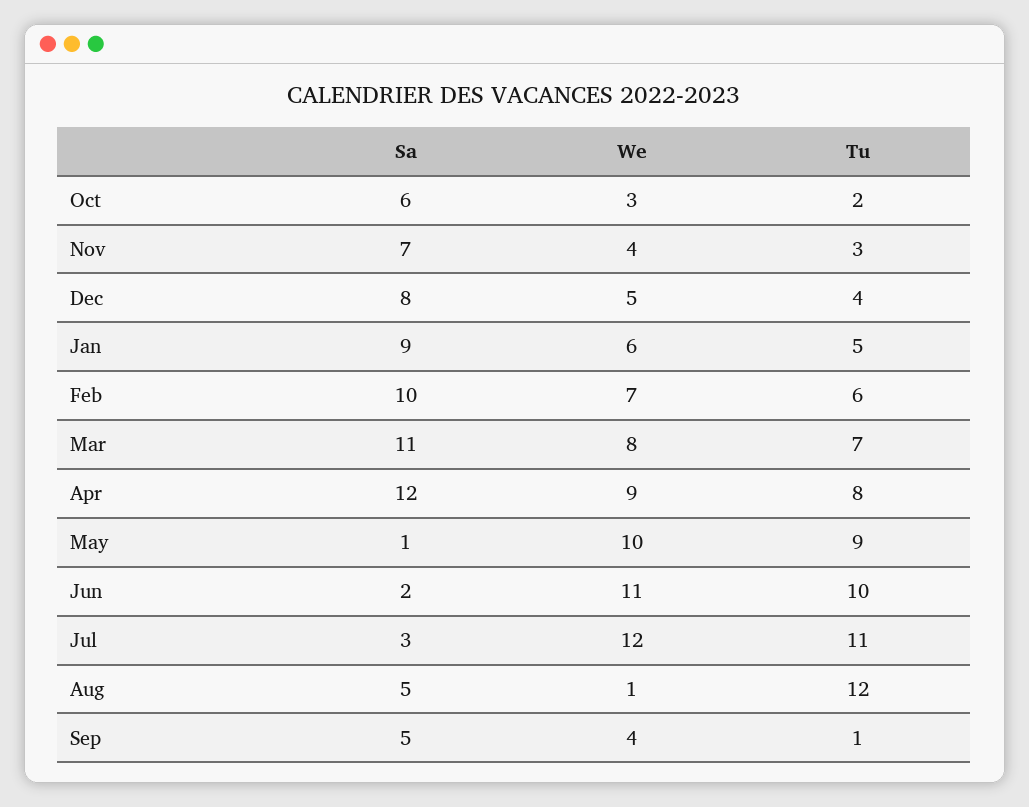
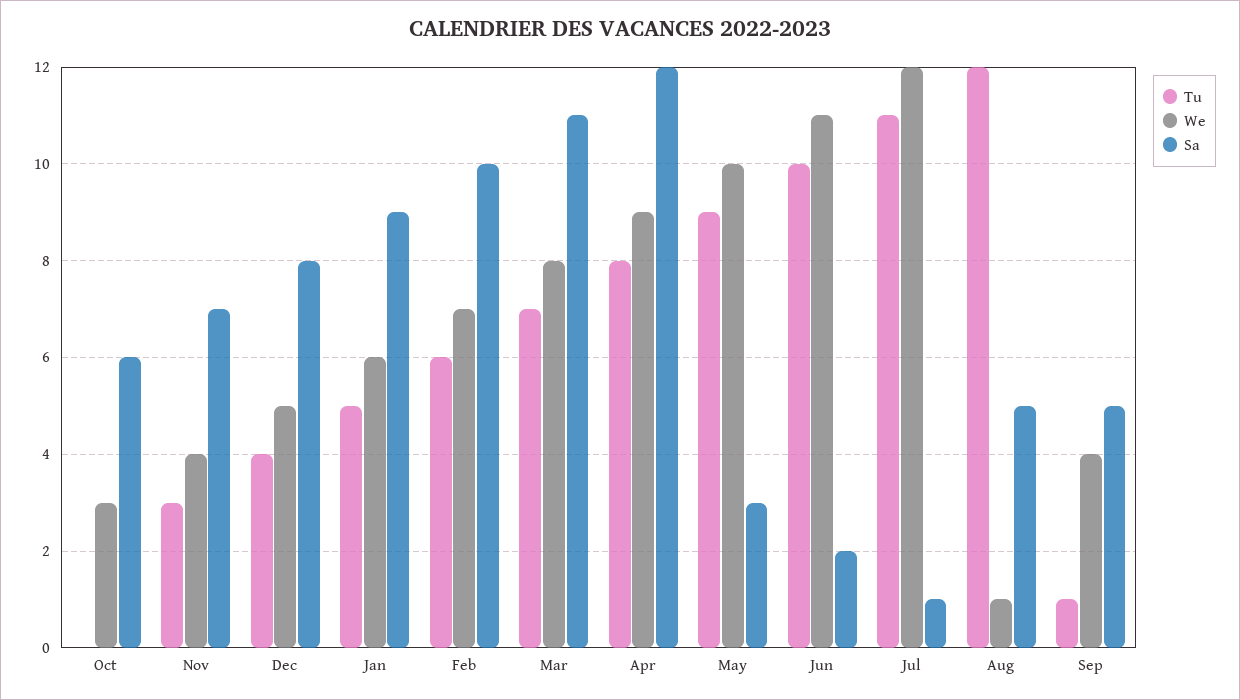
  {
    "Sa": {
      "Oct": 6,
      "Nov": 7,
      "Dec": 8,
      "Jan": 9,
      "Feb": 10,
      "Mar": 11,
      "Apr": 12,
-     "May": 1,
+     "May": 3,
      "Jun": 2,
-     "Jul": 3,
+     "Jul": 1,
      "Aug": 5,
      "Sep": 5
    },
    "We": {
      "Oct": 3,
      "Nov": 4,
      "Dec": 5,
      "Jan": 6,
      "Feb": 7,
      "Mar": 8,
      "Apr": 9,
      "May": 10,
      "Jun": 11,
      "Jul": 12,
      "Aug": 1,
      "Sep": 4
    },
    "Tu": {
-     "Oct": 2,
+     "Oct": 0,
      "Nov": 3,
      "Dec": 4,
      "Jan": 5,
      "Feb": 6,
      "Mar": 7,
      "Apr": 8,
      "May": 9,
      "Jun": 10,
      "Jul": 11,
      "Aug": 12,
      "Sep": 1
    }
  }

